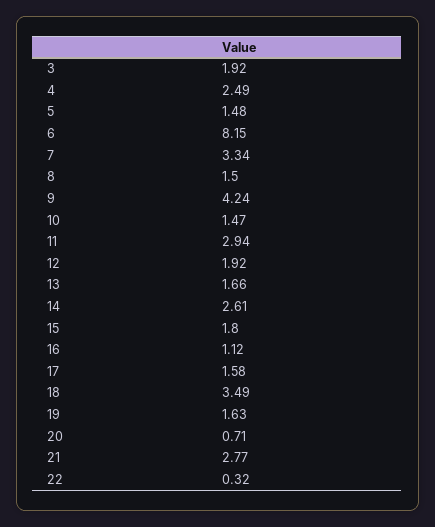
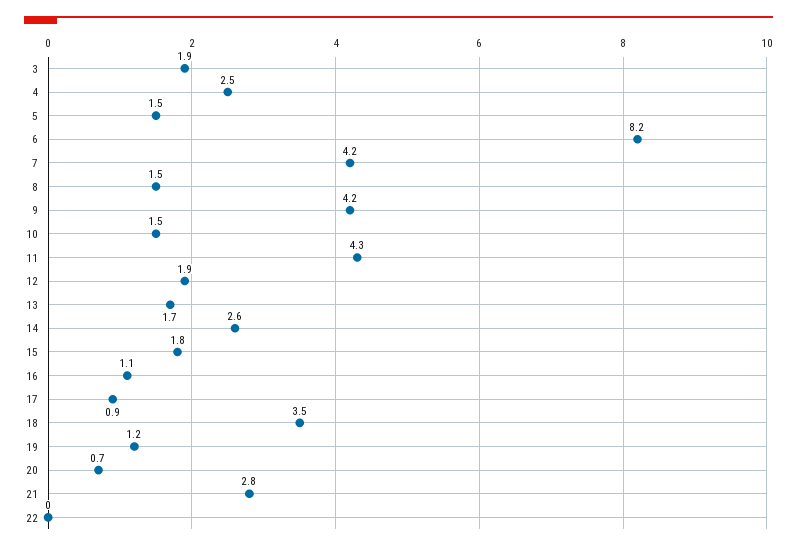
  {
    "3": 1.92,
    "4": 2.49,
    "5": 1.48,
    "6": 8.15,
-   "7": 3.34,
+   "7": 4.2,
    "8": 1.5,
    "9": 4.24,
    "10": 1.47,
-   "11": 2.94,
+   "11": 4.3,
    "12": 1.92,
    "13": 1.66,
    "14": 2.61,
    "15": 1.8,
    "16": 1.12,
-   "17": 1.58,
+   "17": 0.9,
    "18": 3.49,
-   "19": 1.63,
+   "19": 1.2,
    "20": 0.71,
    "21": 2.77,
-   "22": 0.32
+   "22": 0
  }

